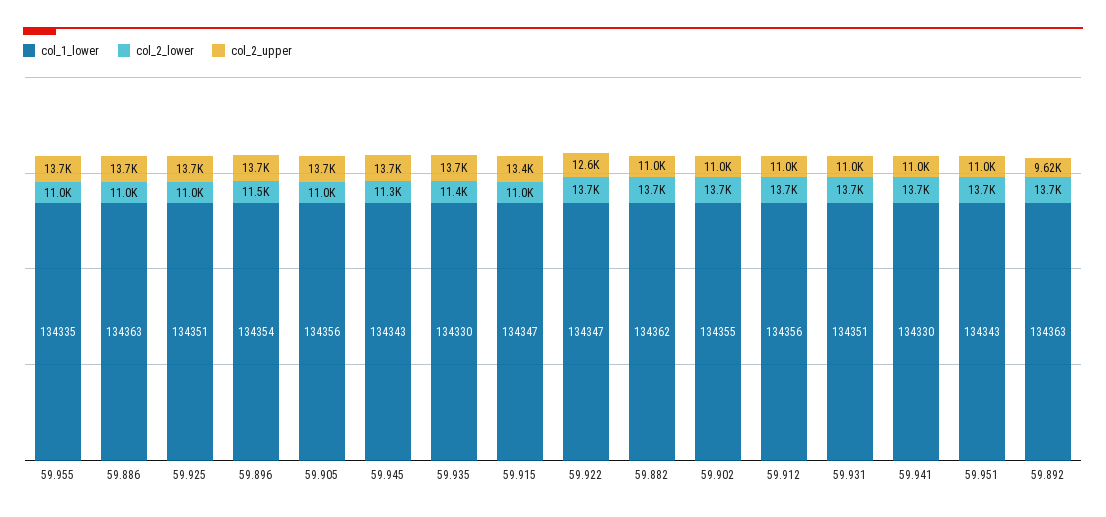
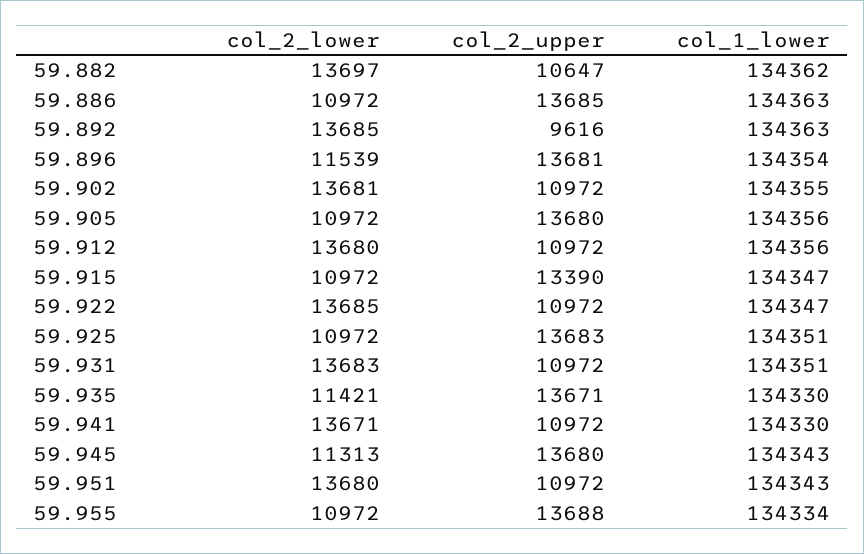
  {
    "col_1_lower": {
-     "59.955": 134335,
+     "59.955": 134334,
      "59.886": 134363,
      "59.925": 134351,
      "59.896": 134354,
      "59.905": 134356,
      "59.945": 134343,
      "59.935": 134330,
      "59.915": 134347,
      "59.922": 134347,
      "59.882": 134362,
      "59.902": 134355,
      "59.912": 134356,
      "59.931": 134351,
      "59.941": 134330,
      "59.951": 134343,
      "59.892": 134363
    },
    "col_2_lower": {
      "59.955": 10972,
      "59.886": 10972,
      "59.925": 10972,
      "59.896": 11539,
      "59.905": 10972,
      "59.945": 11313,
      "59.935": 11421,
      "59.915": 10972,
      "59.922": 13685,
      "59.882": 13697,
      "59.902": 13681,
      "59.912": 13680,
      "59.931": 13683,
      "59.941": 13671,
      "59.951": 13680,
      "59.892": 13685
    },
    "col_2_upper": {
      "59.955": 13688,
      "59.886": 13685,
      "59.925": 13683,
      "59.896": 13681,
      "59.905": 13680,
      "59.945": 13680,
      "59.935": 13671,
      "59.915": 13390,
-     "59.922": 12600,
+     "59.922": 10972,
-     "59.882": 11000,
+     "59.882": 10647,
      "59.902": 10972,
      "59.912": 10972,
      "59.931": 10972,
      "59.941": 10972,
      "59.951": 10972,
      "59.892": 9616
    }
  }

